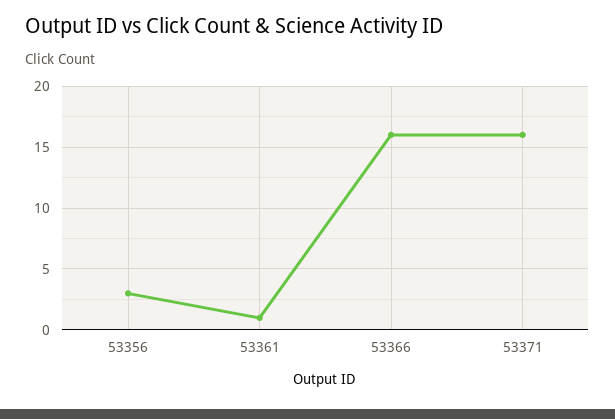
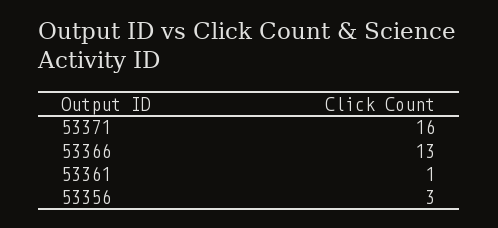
  {
    "53356": 3,
    "53361": 1,
-   "53366": 16,
+   "53366": 13,
    "53371": 16
  }

